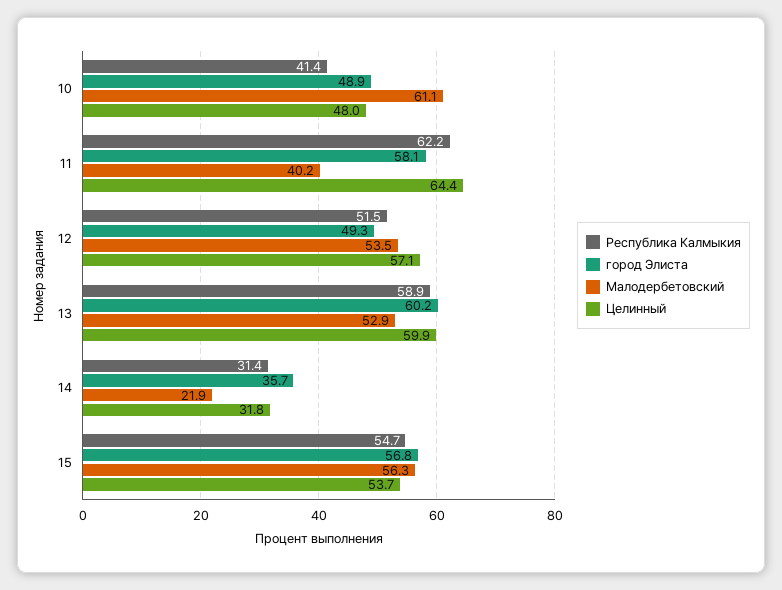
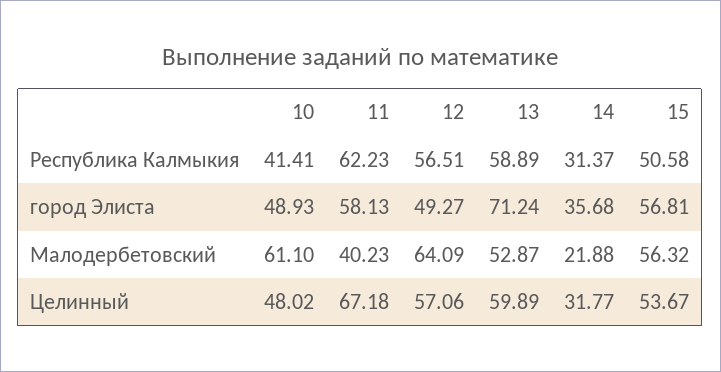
  {
    "Республика Калмыкия": {
      "10": 41.41,
      "11": 62.23,
-     "12": 51.5,
+     "12": 56.51,
      "13": 58.89,
      "14": 31.37,
-     "15": 54.7
+     "15": 50.58
    },
    "город Элиста": {
      "10": 48.93,
      "11": 58.13,
      "12": 49.27,
-     "13": 60.2,
+     "13": 71.24,
      "14": 35.68,
      "15": 56.81
    },
    "Малодербетовский": {
      "10": 61.1,
      "11": 40.23,
-     "12": 53.5,
+     "12": 64.09,
      "13": 52.87,
      "14": 21.88,
      "15": 56.32
    },
    "Целинный": {
      "10": 48.02,
-     "11": 64.4,
+     "11": 67.18,
      "12": 57.06,
      "13": 59.89,
      "14": 31.77,
      "15": 53.67
    }
  }

